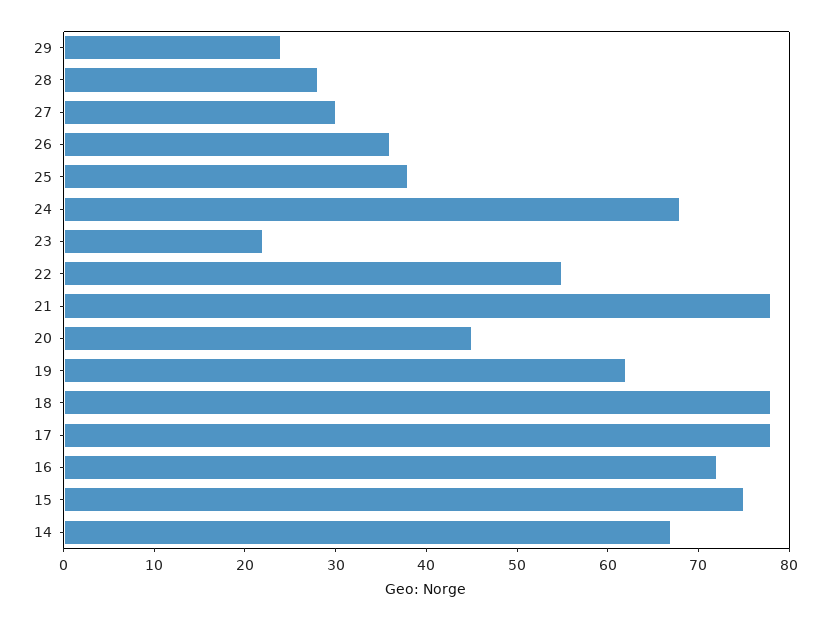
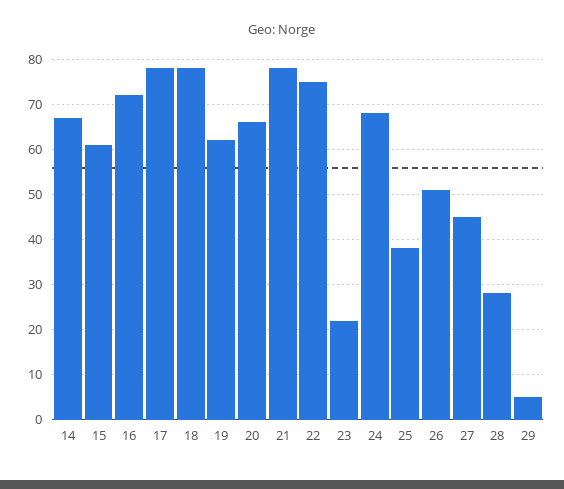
  {
-   "29": 24,
+   "29": 5,
    "28": 28,
-   "27": 30,
+   "27": 45,
-   "26": 36,
+   "26": 50,
    "25": 38,
    "24": 68,
    "23": 22,
-   "22": 55,
+   "22": 75,
    "21": 78,
-   "20": 45,
+   "20": 65,
    "19": 62,
    "18": 78,
    "17": 78,
    "16": 72,
-   "15": 75,
+   "15": 60,
    "14": 67
  }

